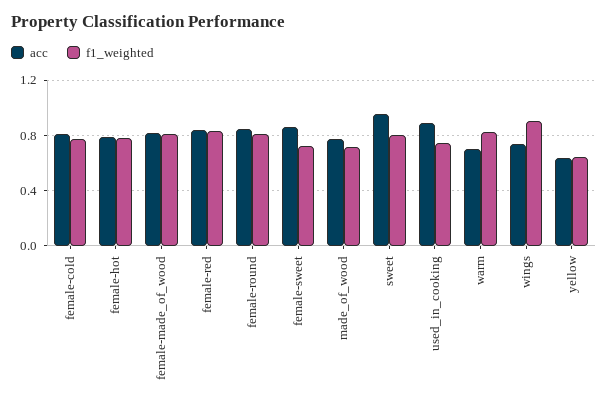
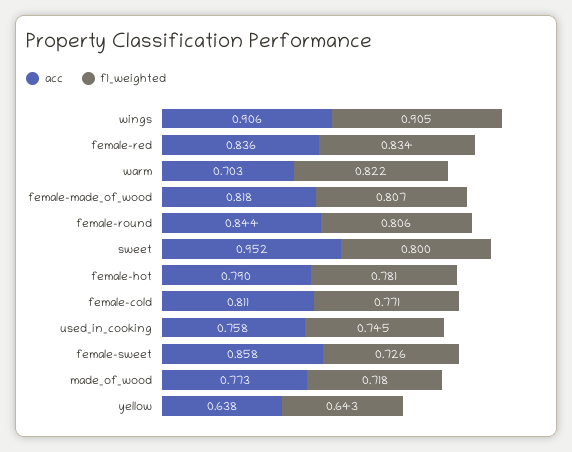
  {
    "acc": {
      "female-cold": 0.811,
      "female-hot": 0.79,
      "female-made_of_wood": 0.818,
      "female-red": 0.836,
      "female-round": 0.844,
      "female-sweet": 0.858,
      "made_of_wood": 0.773,
      "sweet": 0.952,
-     "used_in_cooking": 0.9,
+     "used_in_cooking": 0.758,
      "warm": 0.703,
-     "wings": 0.75,
+     "wings": 0.906,
      "yellow": 0.638
    },
    "f1_weighted": {
      "female-cold": 0.771,
      "female-hot": 0.781,
      "female-made_of_wood": 0.807,
      "female-red": 0.834,
      "female-round": 0.806,
      "female-sweet": 0.726,
      "made_of_wood": 0.718,
      "sweet": 0.8,
      "used_in_cooking": 0.745,
      "warm": 0.822,
      "wings": 0.905,
      "yellow": 0.643
    }
  }

